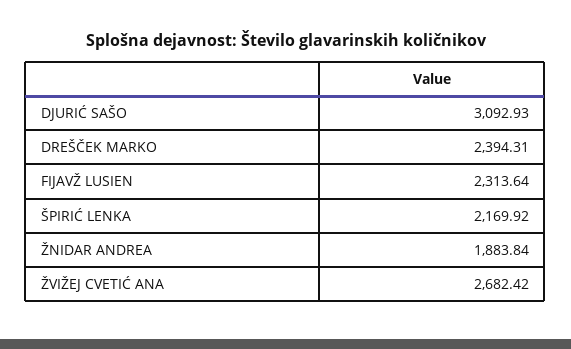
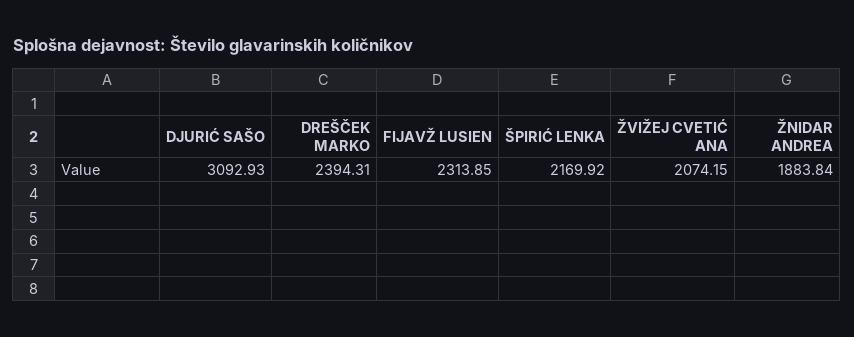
  {
    "DJURIĆ SAŠO": 3092.93,
    "DREŠČEK MARKO": 2394.31,
-   "FIJAVŽ LUSIEN": 2313.64,
+   "FIJAVŽ LUSIEN": 2313.85,
    "ŠPIRIĆ LENKA": 2169.92,
    "ŽNIDAR ANDREA": 1883.84,
-   "ŽVIŽEJ CVETIĆ ANA": 2682.42
+   "ŽVIŽEJ CVETIĆ ANA": 2074.15
  }

